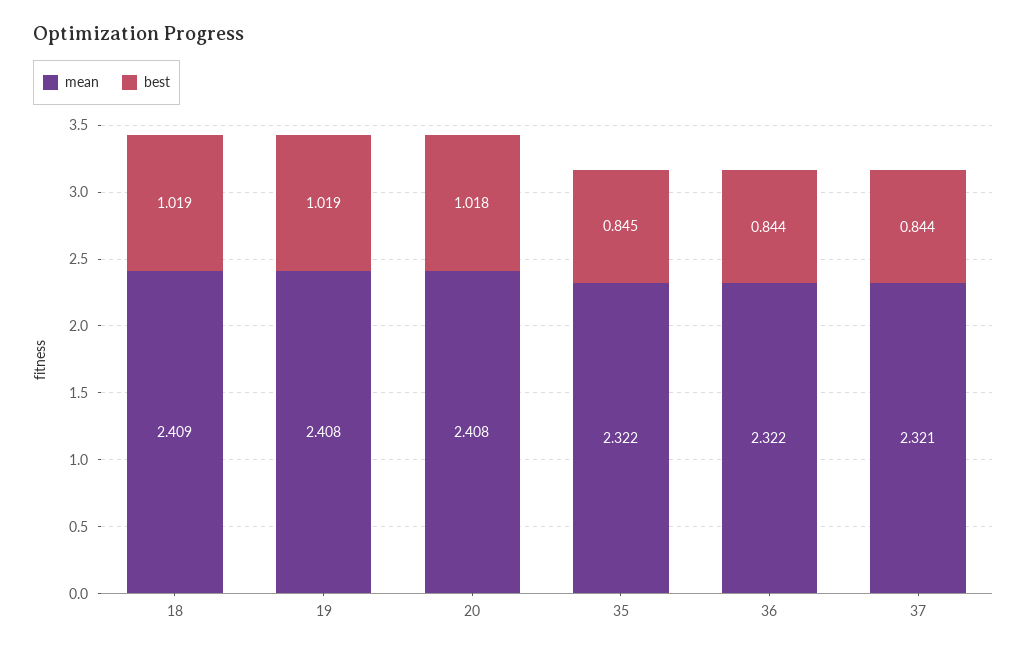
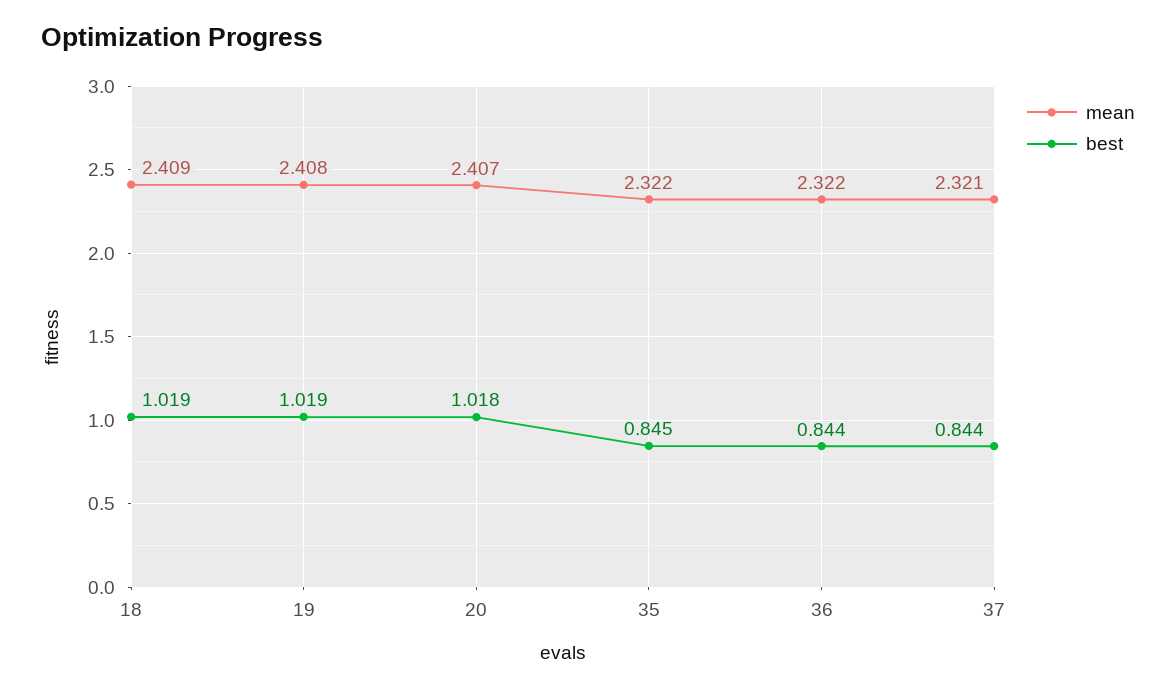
  {
    "mean": {
      "18": 2.409,
      "19": 2.408,
-     "20": 2.408,
+     "20": 2.407,
      "35": 2.322,
      "36": 2.322,
      "37": 2.321
    },
    "best": {
      "18": 1.019,
      "19": 1.019,
      "20": 1.018,
      "35": 0.845,
      "36": 0.844,
      "37": 0.844
    }
  }

